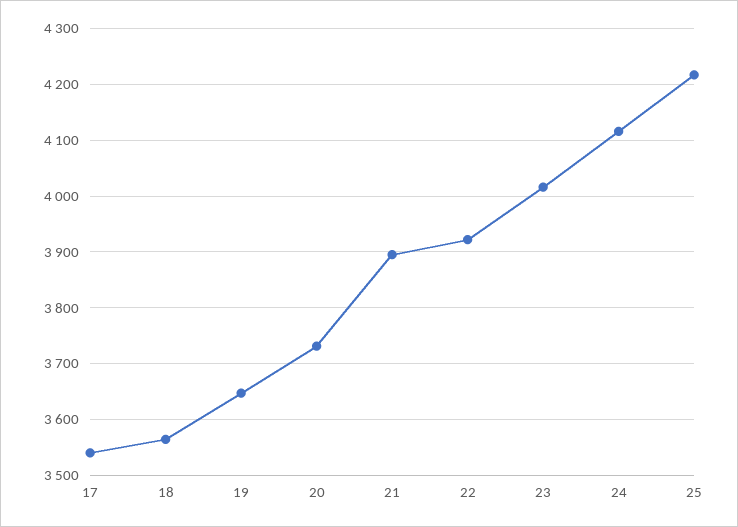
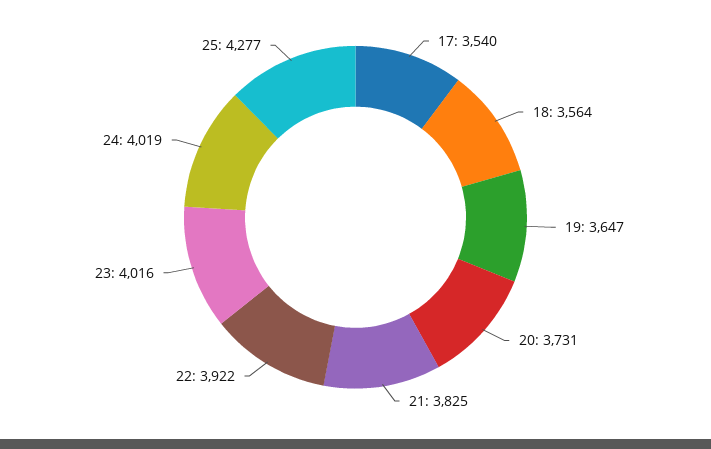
  {
    "17": 3540,
    "18": 3564,
    "19": 3647,
    "20": 3731,
-   "21": 3900,
+   "21": 3825,
    "22": 3922,
    "23": 4016,
-   "24": 4120,
+   "24": 4019,
-   "25": 4220
+   "25": 4277
  }

